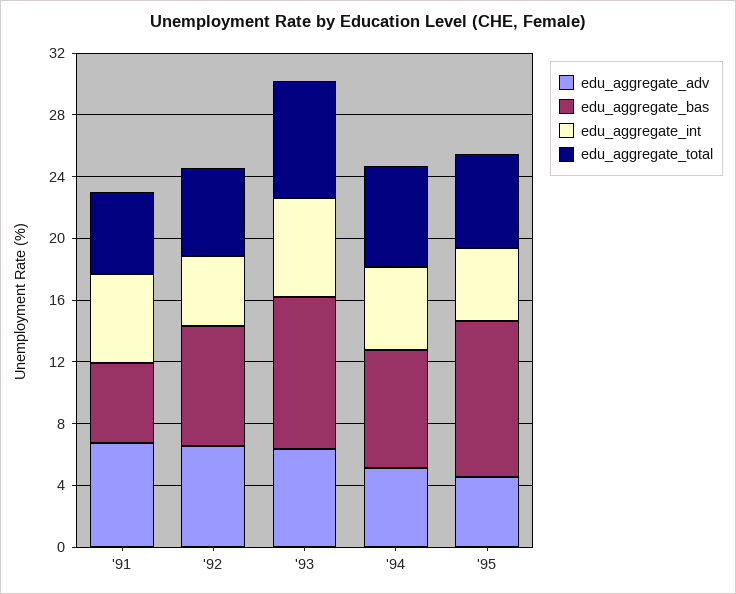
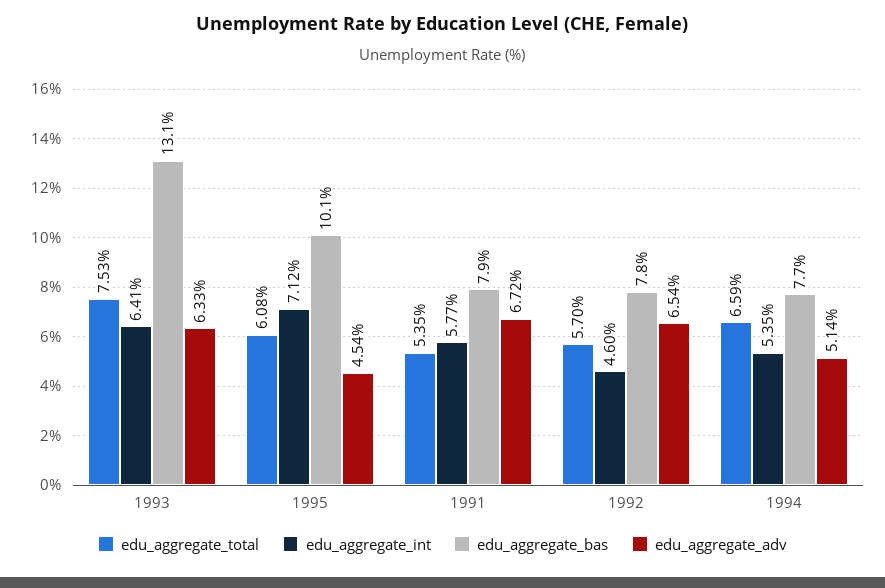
  {
    "edu_aggregate_adv": {
      "'91": 6.72,
      "'92": 6.54,
      "'93": 6.33,
      "'94": 5.14,
      "'95": 4.54
    },
    "edu_aggregate_bas": {
-     "'91": 5,
+     "'91": 7.9,
      "'92": 7.8,
-     "'93": 10,
+     "'93": 13.1,
      "'94": 7.7,
      "'95": 10.1
    },
    "edu_aggregate_int": {
      "'91": 5.77,
      "'92": 4.6,
      "'93": 6.41,
      "'94": 5.35,
-     "'95": 5
+     "'95": 7.12
    },
    "edu_aggregate_total": {
      "'91": 5.35,
      "'92": 5.7,
      "'93": 7.53,
      "'94": 6.59,
      "'95": 6.08
    }
  }

